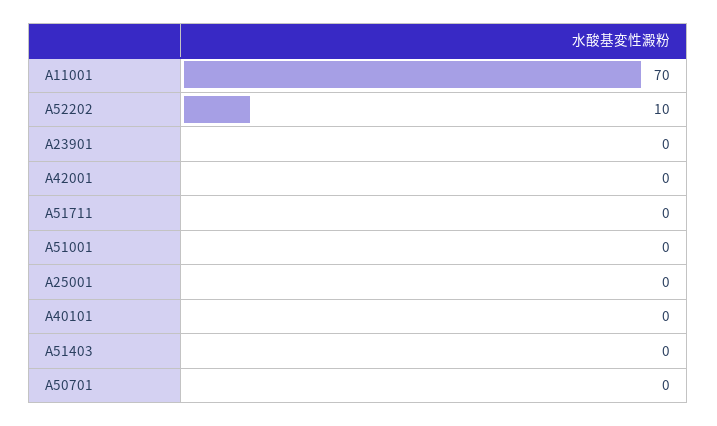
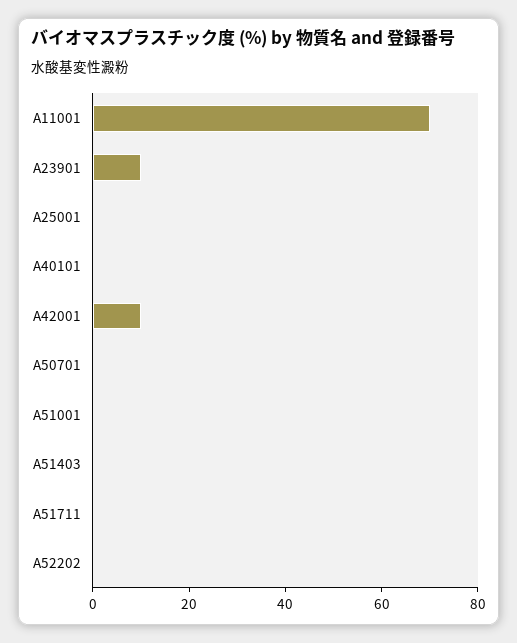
  {
    "A11001": 70,
-   "A52202": 10,
+   "A52202": 0,
-   "A23901": 0,
+   "A23901": 10,
-   "A42001": 0,
+   "A42001": 10,
    "A51711": 0,
    "A51001": 0,
    "A25001": 0,
    "A40101": 0,
    "A51403": 0,
    "A50701": 0
  }

